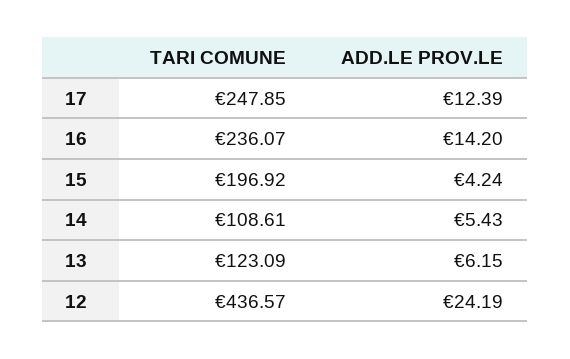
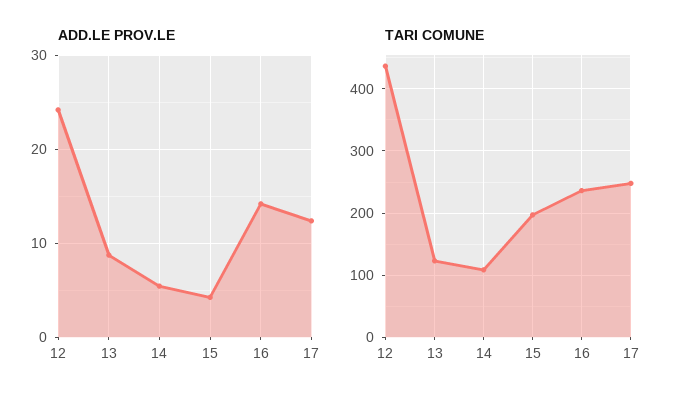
  {
    "TARI COMUNE": {
      "17": 247.85,
      "16": 236.07,
      "15": 196.92,
      "14": 108.61,
      "13": 123.09,
      "12": 436.57
    },
    "ADD.LE PROV.LE": {
      "17": 12.39,
      "16": 14.2,
      "15": 4.24,
      "14": 5.43,
-     "13": 6.15,
+     "13": 9,
      "12": 24.19
    }
  }

